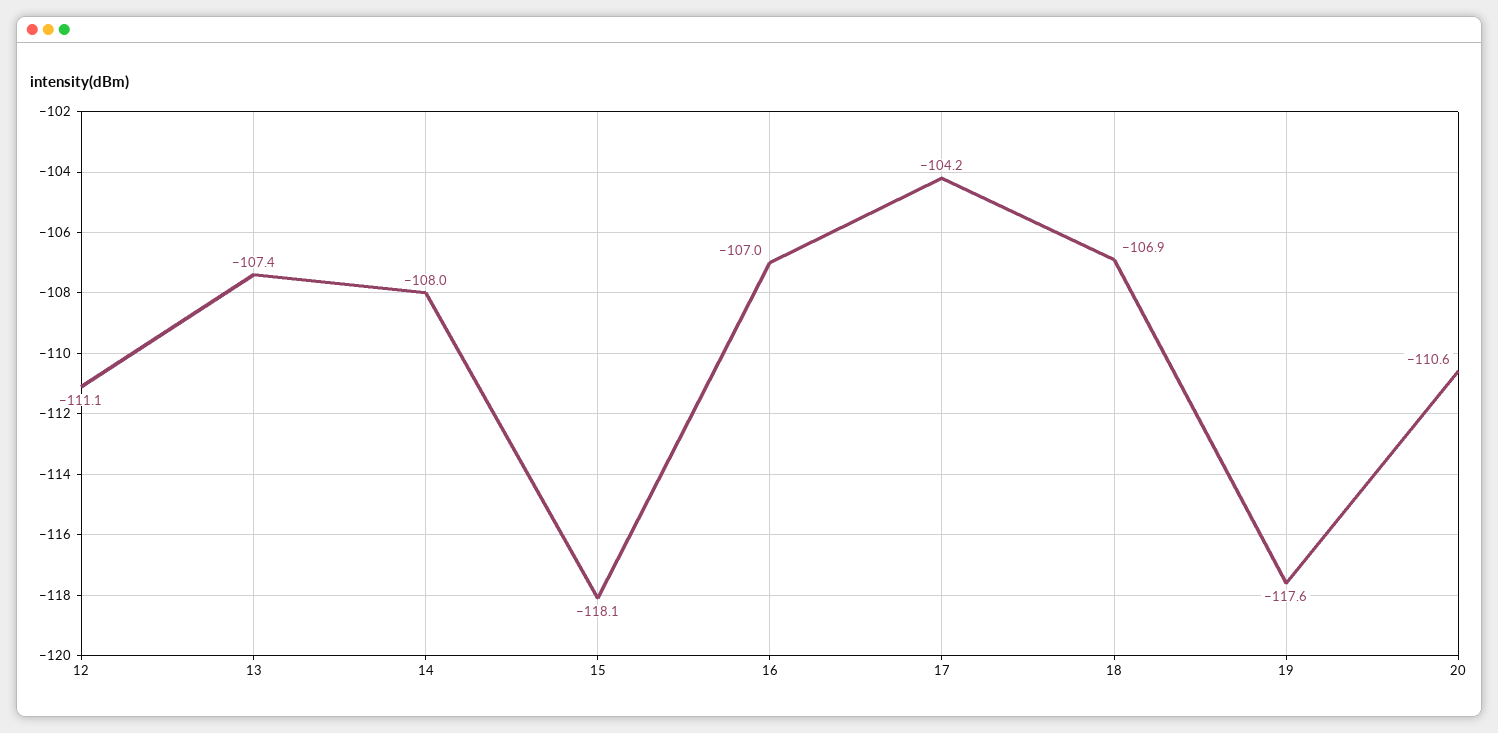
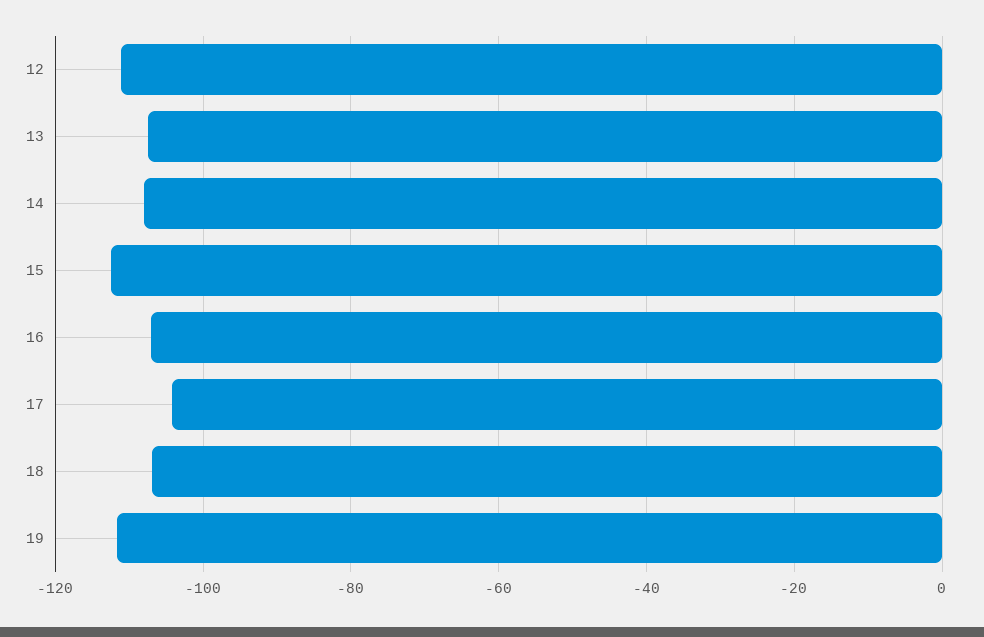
  {
    "12": -111.1,
    "13": -107.4,
    "14": -108,
-   "15": -118.1,
+   "15": -112,
    "16": -107,
    "17": -104.2,
    "18": -106.9,
-   "19": -117.6,
+   "19": -112
-   "20": -110.6
  }

